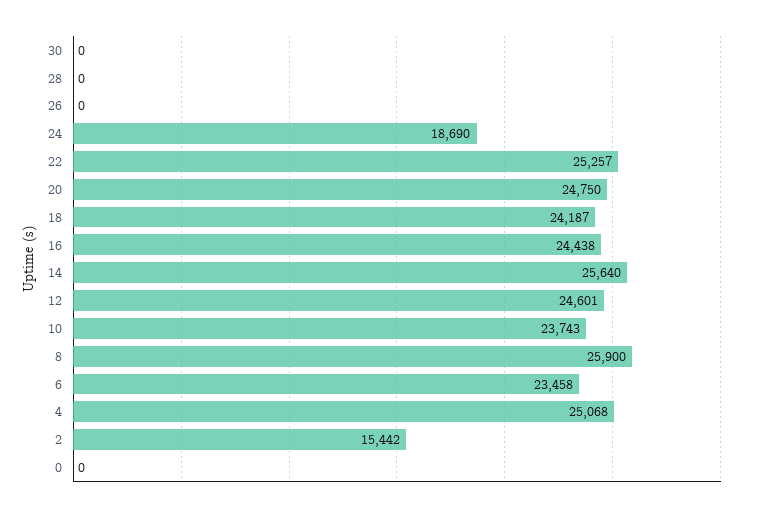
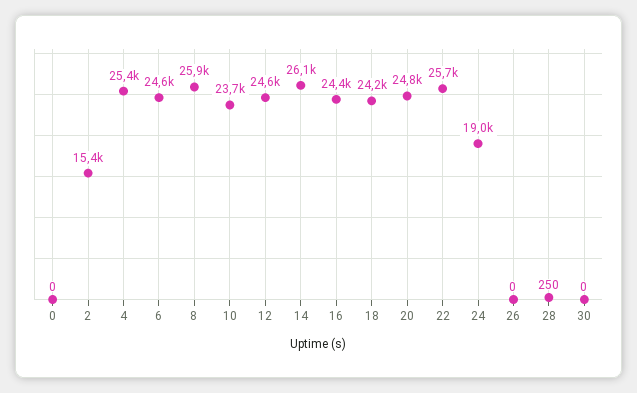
  {
    "30": 0,
-   "28": 0,
+   "28": 250,
    "26": 0,
-   "24": 18690,
+   "24": 19000,
-   "22": 25257,
+   "22": 25700,
    "20": 24750,
    "18": 24187,
    "16": 24438,
-   "14": 25640,
+   "14": 26100,
    "12": 24601,
    "10": 23743,
    "8": 25900,
-   "6": 23458,
+   "6": 24600,
-   "4": 25068,
+   "4": 25400,
    "2": 15442,
    "0": 0
  }

